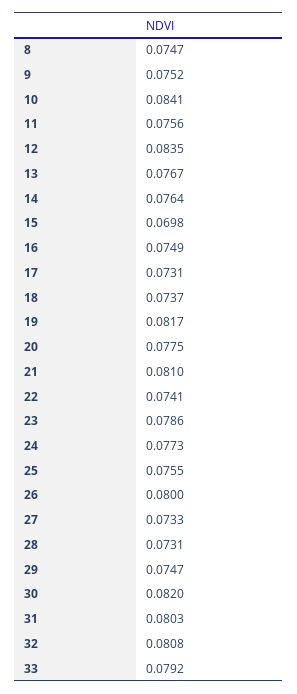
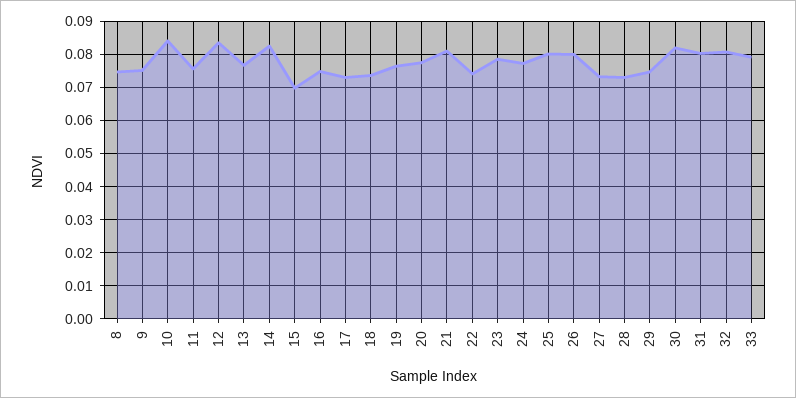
  {
    "8": 0.0747,
    "9": 0.0752,
    "10": 0.0841,
    "11": 0.0756,
    "12": 0.0835,
    "13": 0.0767,
-   "14": 0.0764,
+   "14": 0.082,
    "15": 0.0698,
    "16": 0.0749,
    "17": 0.0731,
    "18": 0.0737,
-   "19": 0.0817,
+   "19": 0.076,
    "20": 0.0775,
    "21": 0.081,
    "22": 0.0741,
    "23": 0.0786,
    "24": 0.0773,
-   "25": 0.0755,
+   "25": 0.08,
    "26": 0.08,
    "27": 0.0733,
    "28": 0.0731,
    "29": 0.0747,
    "30": 0.082,
    "31": 0.0803,
    "32": 0.0808,
    "33": 0.0792
  }

